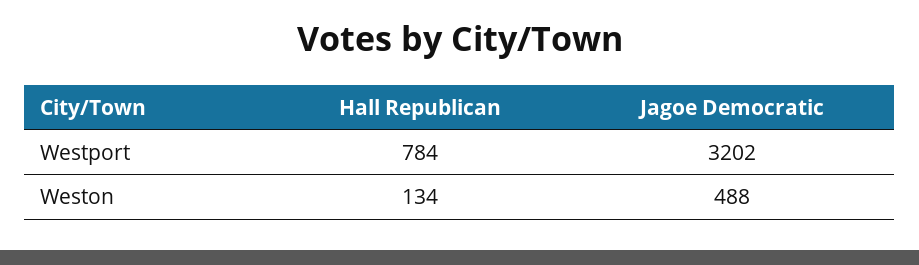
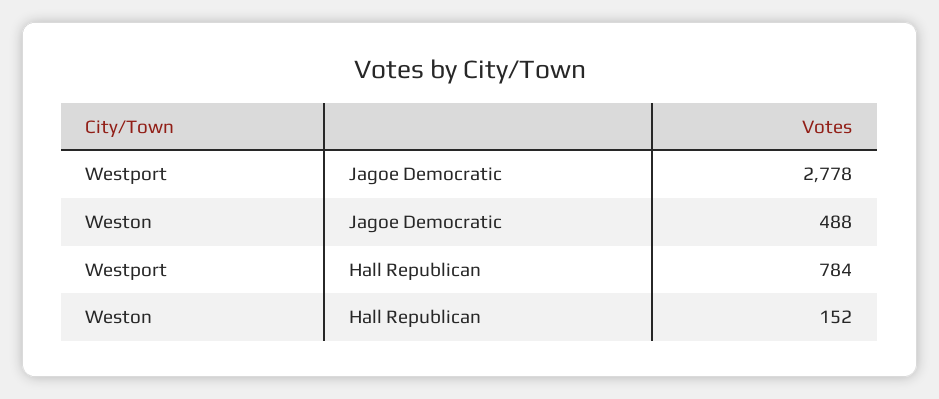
  {
    "Hall Republican": {
      "Westport": 784,
-     "Weston": 134
+     "Weston": 152
    },
    "Jagoe Democratic": {
-     "Westport": 3202,
+     "Westport": 2778,
      "Weston": 488
    }
  }

